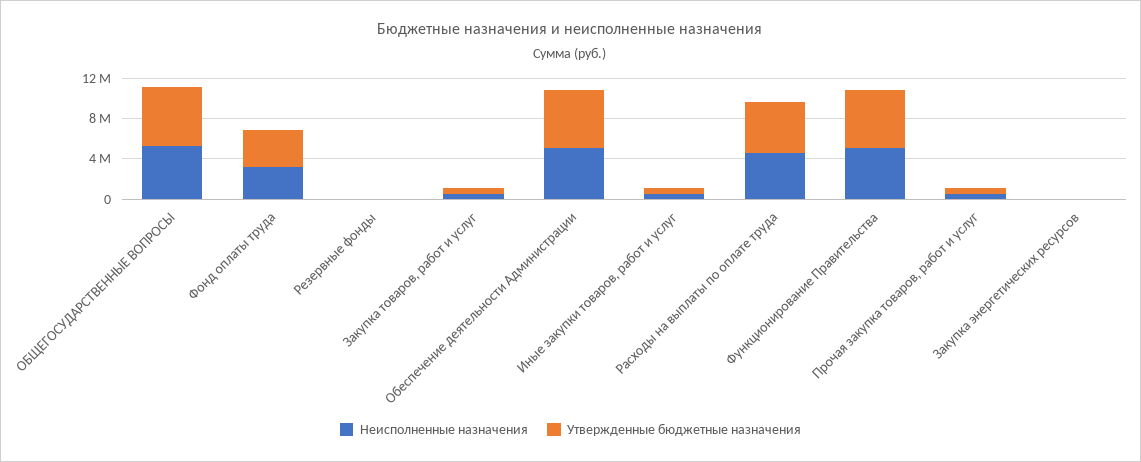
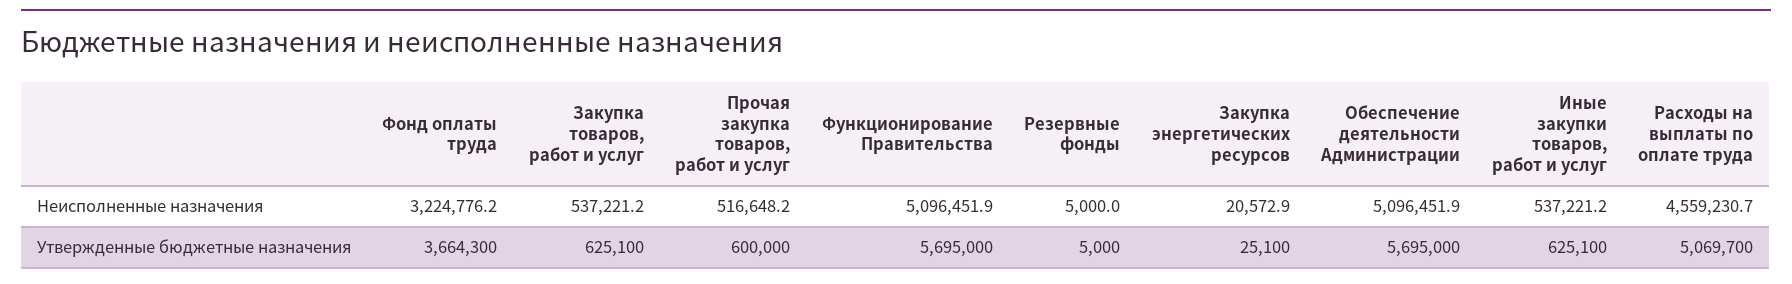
  {
    "Неисполненные назначения": {
-     "ОБЩЕГОСУДАРСТВЕННЫЕ ВОПРОСЫ": 5000000,
      "Фонд оплаты труда": 3224776.2,
      "Резервные фонды": 5000,
      "Закупка товаров, работ и услуг": 537221.2,
      "Обеспечение деятельности Администрации": 5096451.9,
      "Иные закупки товаров, работ и услуг": 537221.2,
      "Расходы на выплаты по оплате труда": 4559230.7,
      "Функционирование Правительства": 5096451.9,
      "Прочая закупка товаров, работ и услуг": 516648.2,
      "Закупка энергетических ресурсов": 20572.9
    },
    "Утвержденные бюджетные назначения": {
-     "ОБЩЕГОСУДАРСТВЕННЫЕ ВОПРОСЫ": 6000000,
      "Фонд оплаты труда": 3664300,
      "Резервные фонды": 5000,
      "Закупка товаров, работ и услуг": 625100,
      "Обеспечение деятельности Администрации": 5695000,
      "Иные закупки товаров, работ и услуг": 625100,
      "Расходы на выплаты по оплате труда": 5069700,
      "Функционирование Правительства": 5695000,
      "Прочая закупка товаров, работ и услуг": 600000,
      "Закупка энергетических ресурсов": 25100
    }
  }

